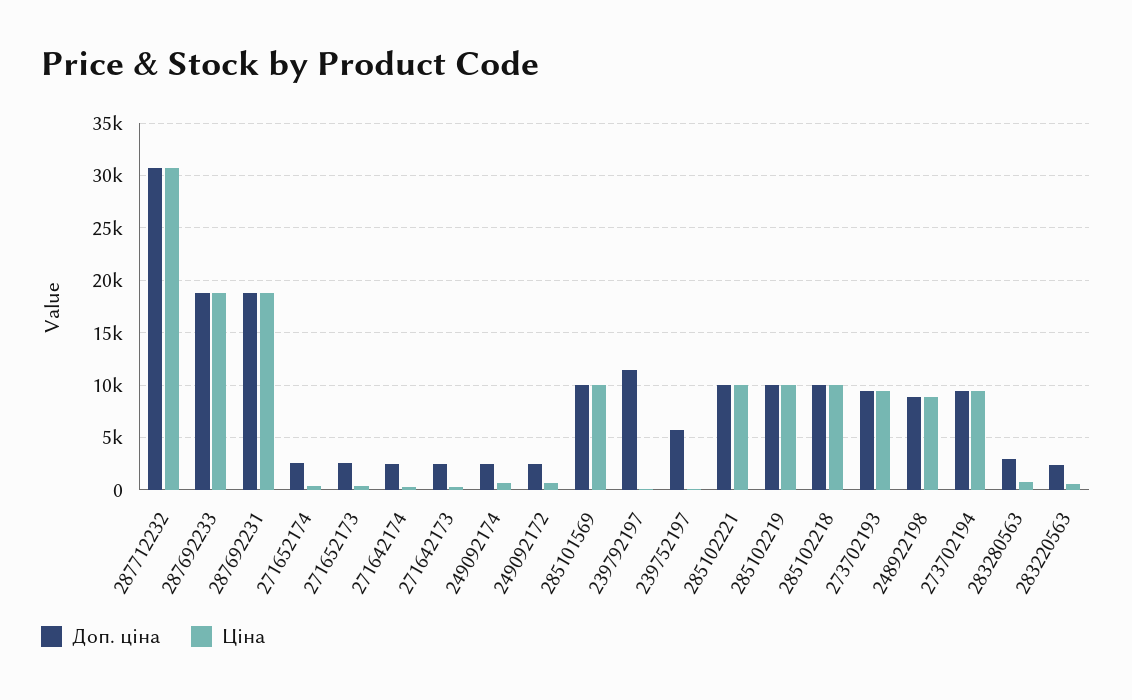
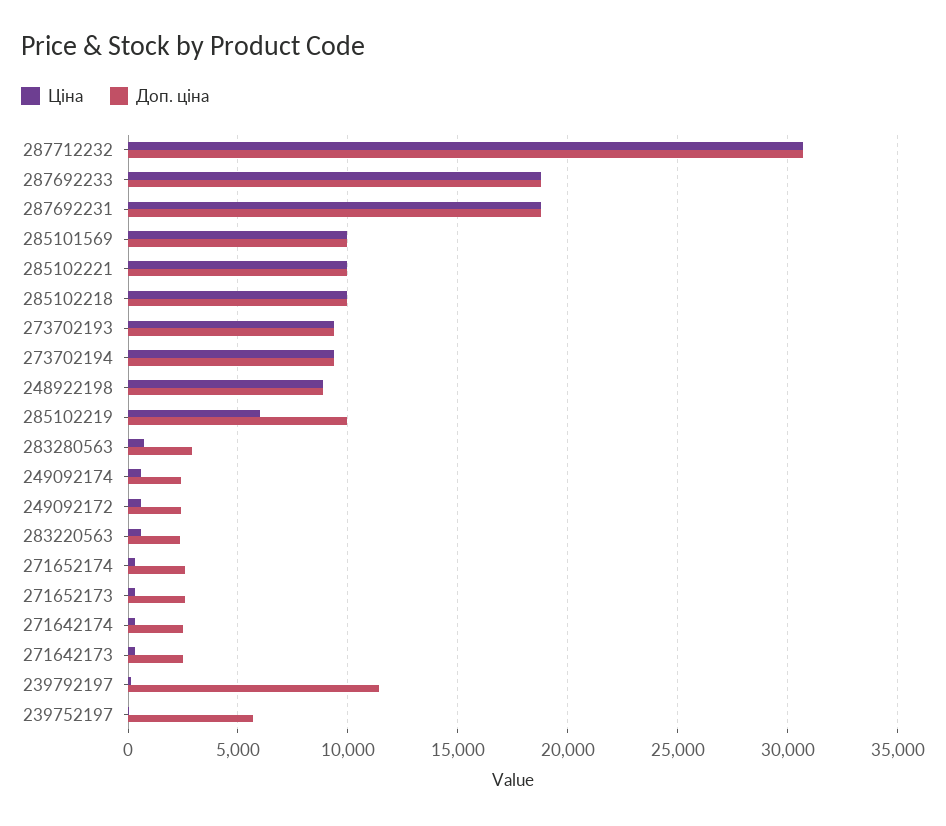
  {
    "Доп. ціна": {
      "287712232": 30500,
      "287692233": 19000,
      "287692231": 19000,
      "271652174": 2500,
      "271652173": 2500,
      "271642174": 2500,
      "271642173": 2500,
      "249092174": 2500,
      "249092172": 2500,
      "285101569": 10000,
      "239792197": 11500,
      "239752197": 5500,
      "285102221": 10000,
      "285102219": 10000,
      "285102218": 10000,
      "273702193": 9500,
      "248922198": 9000,
      "273702194": 9500,
      "283280563": 3000,
      "283220563": 2500
    },
    "Ціна": {
      "287712232": 30500,
      "287692233": 19000,
      "287692231": 19000,
      "271652174": 500,
      "271652173": 500,
      "271642174": 500,
      "271642173": 500,
      "249092174": 500,
      "249092172": 500,
      "285101569": 10000,
      "239792197": 0,
      "239752197": 0,
      "285102221": 10000,
-     "285102219": 10000,
+     "285102219": 6000,
      "285102218": 10000,
      "273702193": 9500,
      "248922198": 9000,
      "273702194": 9500,
      "283280563": 500,
      "283220563": 500
    }
  }

